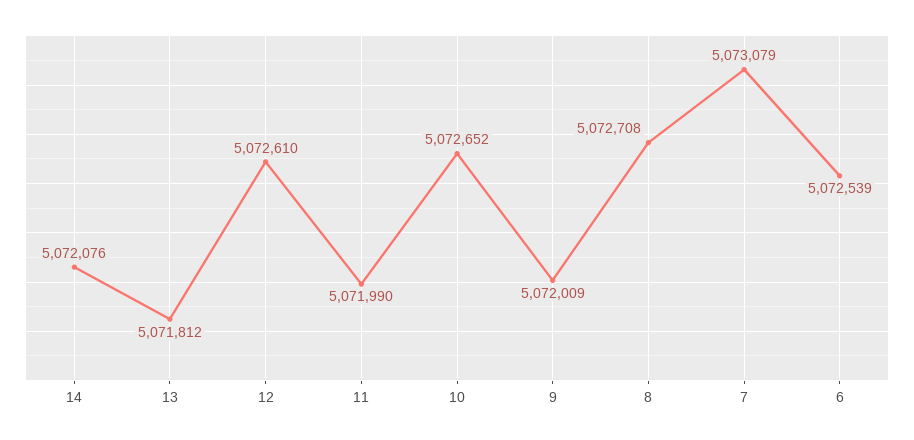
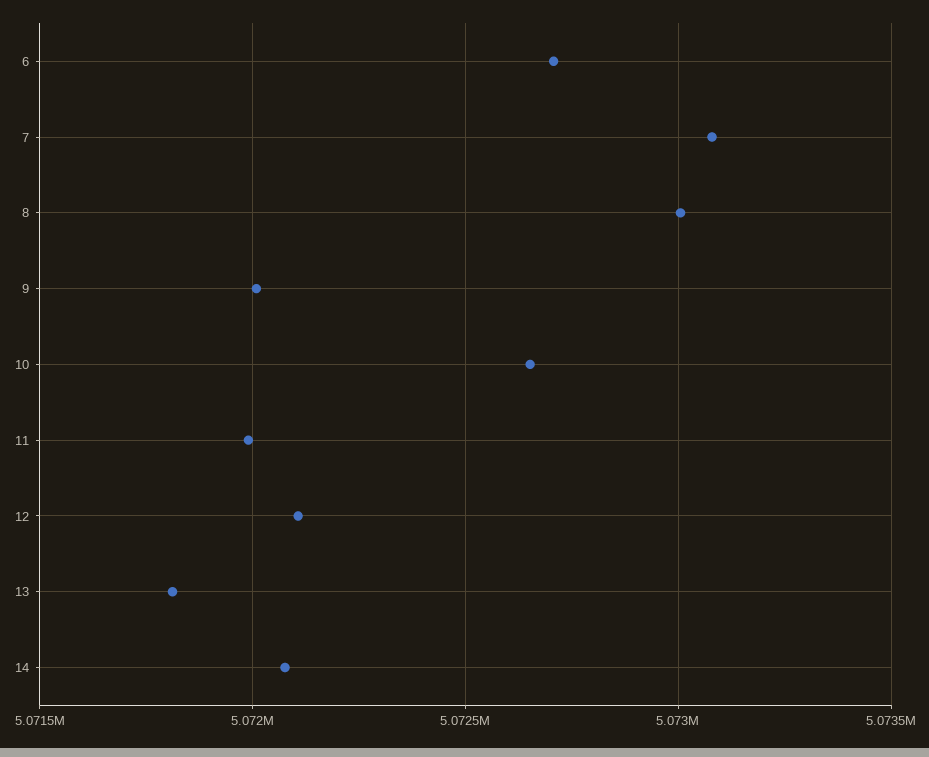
  {
    "14": 5072076,
    "13": 5071812,
-   "12": 5072610,
+   "12": 5072100,
    "11": 5071990,
    "10": 5072652,
    "9": 5072009,
-   "8": 5072708,
+   "8": 5073000,
    "7": 5073079,
-   "6": 5072539
+   "6": 5072700
  }

